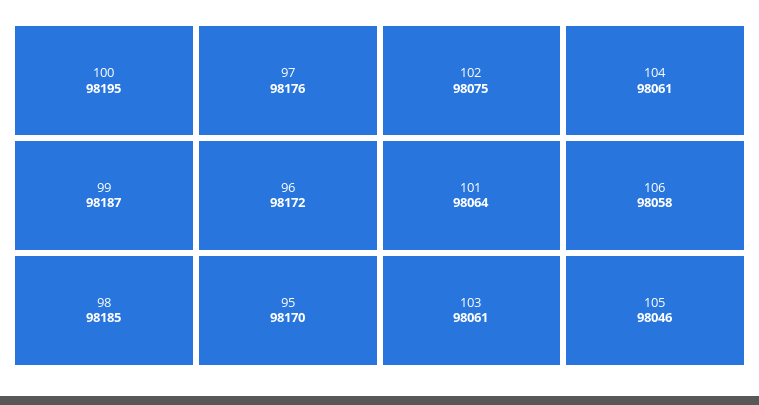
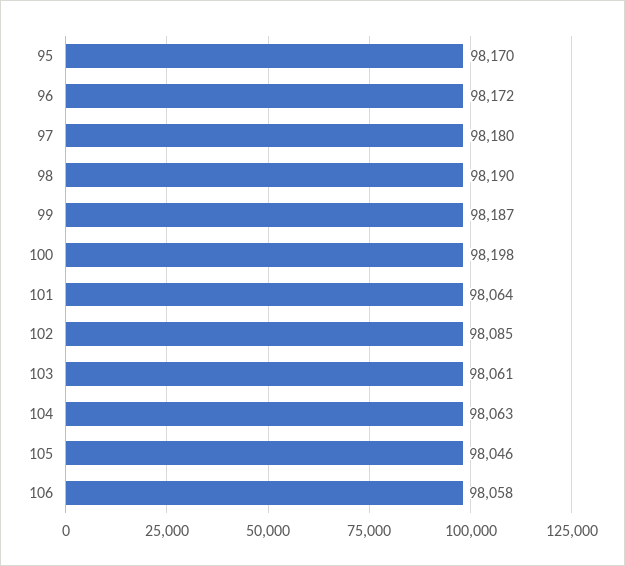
  {
-   "100": 98195,
+   "100": 98198,
    "99": 98187,
-   "98": 98185,
+   "98": 98190,
-   "97": 98176,
+   "97": 98180,
    "96": 98172,
    "95": 98170,
-   "102": 98075,
+   "102": 98085,
    "101": 98064,
    "103": 98061,
-   "104": 98061,
+   "104": 98063,
    "106": 98058,
    "105": 98046
  }

